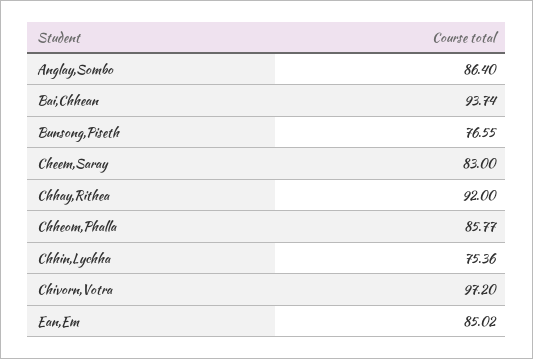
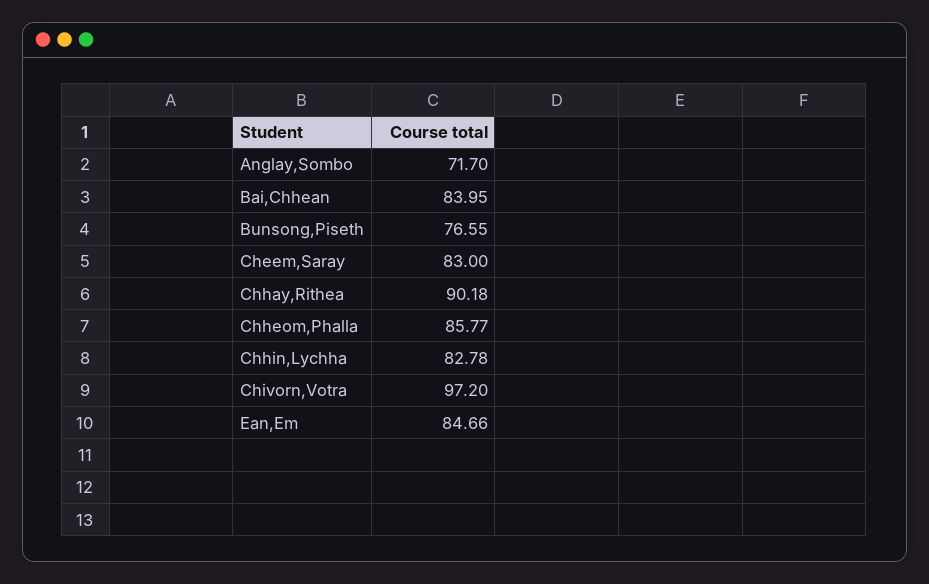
  {
-   "Anglay,Sombo": 86.4,
+   "Anglay,Sombo": 71.7,
-   "Bai,Chhean": 93.74,
+   "Bai,Chhean": 83.95,
    "Bunsong,Piseth": 76.55,
    "Cheem,Saray": 83,
-   "Chhay,Rithea": 92,
+   "Chhay,Rithea": 90.18,
    "Chheom,Phalla": 85.77,
-   "Chhin,Lychha": 75.36,
+   "Chhin,Lychha": 82.78,
    "Chivorn,Votra": 97.2,
-   "Ean,Em": 85.02
+   "Ean,Em": 84.66
  }

